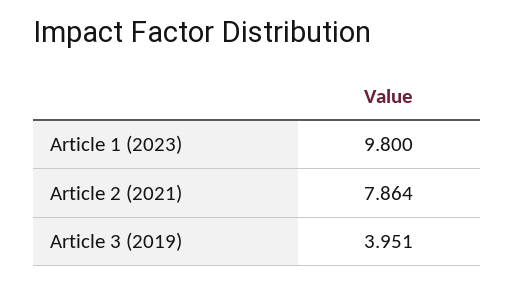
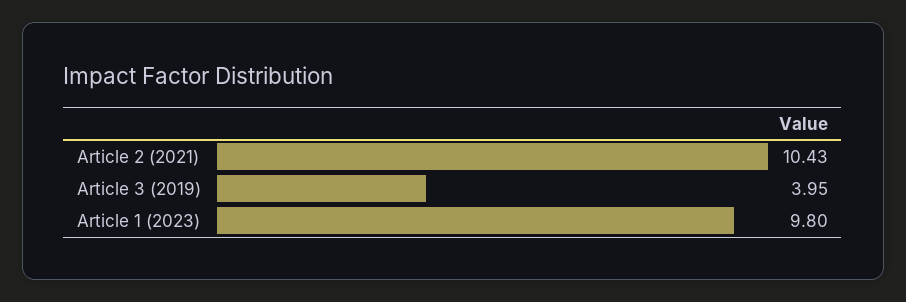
  {
    "Article 1 (2023)": 9.8,
-   "Article 2 (2021)": 7.864,
+   "Article 2 (2021)": 10.43,
    "Article 3 (2019)": 3.951
  }

